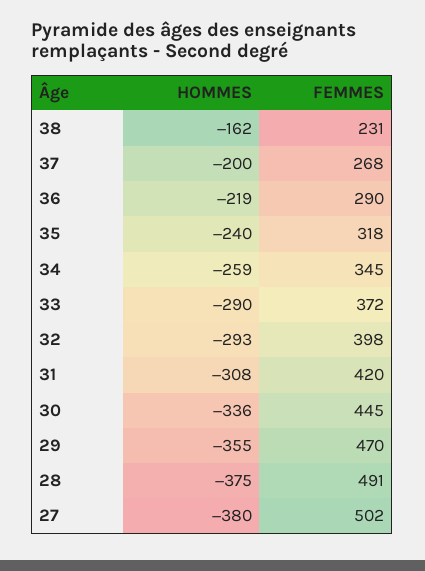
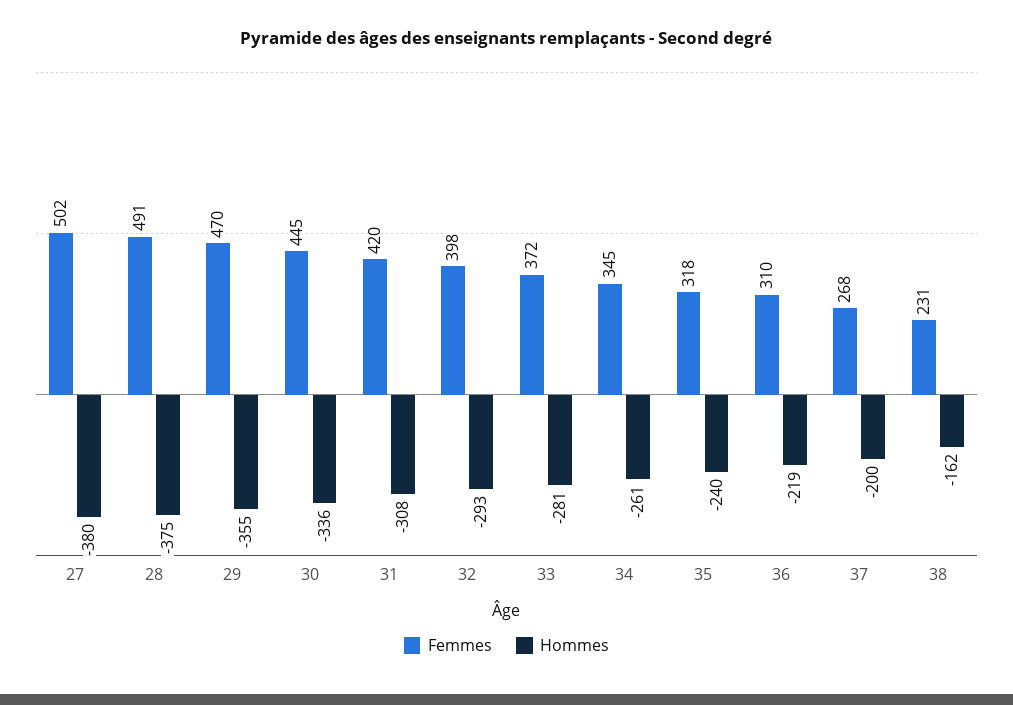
  {
    "HOMMES": {
      "38": -162,
      "37": -200,
      "36": -219,
      "35": -240,
-     "34": -259,
+     "34": -261,
-     "33": -290,
+     "33": -281,
      "32": -293,
      "31": -308,
      "30": -336,
      "29": -355,
      "28": -375,
      "27": -380
    },
    "FEMMES": {
      "38": 231,
      "37": 268,
-     "36": 290,
+     "36": 310,
      "35": 318,
      "34": 345,
      "33": 372,
      "32": 398,
      "31": 420,
      "30": 445,
      "29": 470,
      "28": 491,
      "27": 502
    }
  }

